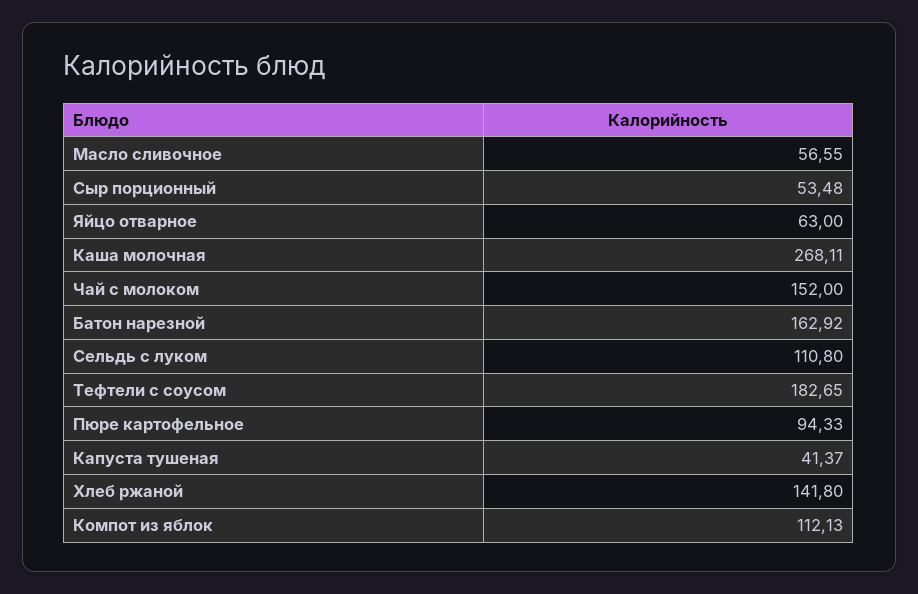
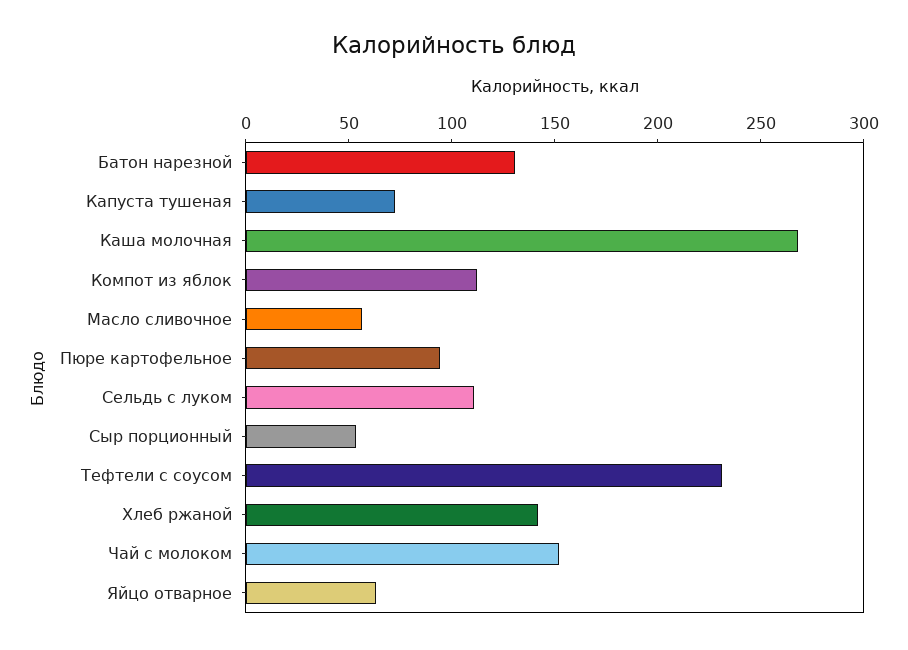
  {
    "Масло сливочное": 56.55,
    "Сыр порционный": 53.48,
    "Яйцо отварное": 63,
    "Каша молочная": 268.11,
    "Чай с молоком": 152,
-   "Батон нарезной": 162.92,
+   "Батон нарезной": 130,
    "Сельдь с луком": 110.8,
-   "Тефтели с соусом": 182.65,
+   "Тефтели с соусом": 230,
    "Пюре картофельное": 94.33,
-   "Капуста тушеная": 41.37,
+   "Капуста тушеная": 70,
    "Хлеб ржаной": 141.8,
    "Компот из яблок": 112.13
  }

